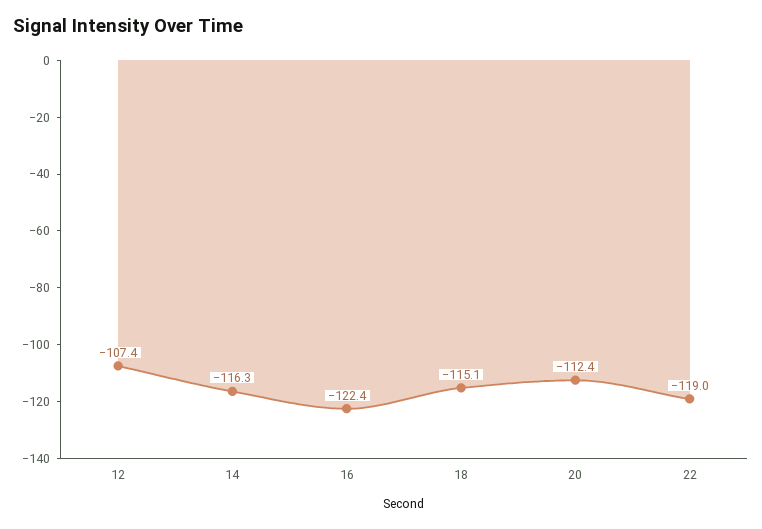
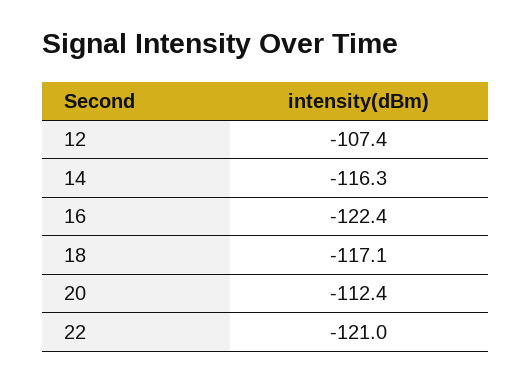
  {
    "12": -107.4,
    "14": -116.3,
    "16": -122.4,
-   "18": -115.1,
+   "18": -117.1,
    "20": -112.4,
-   "22": -119
+   "22": -121
  }

